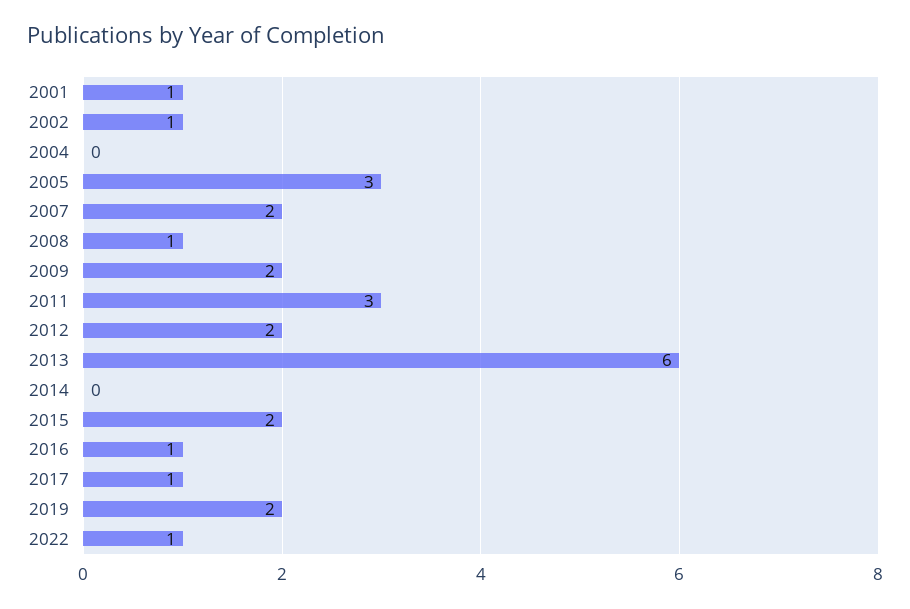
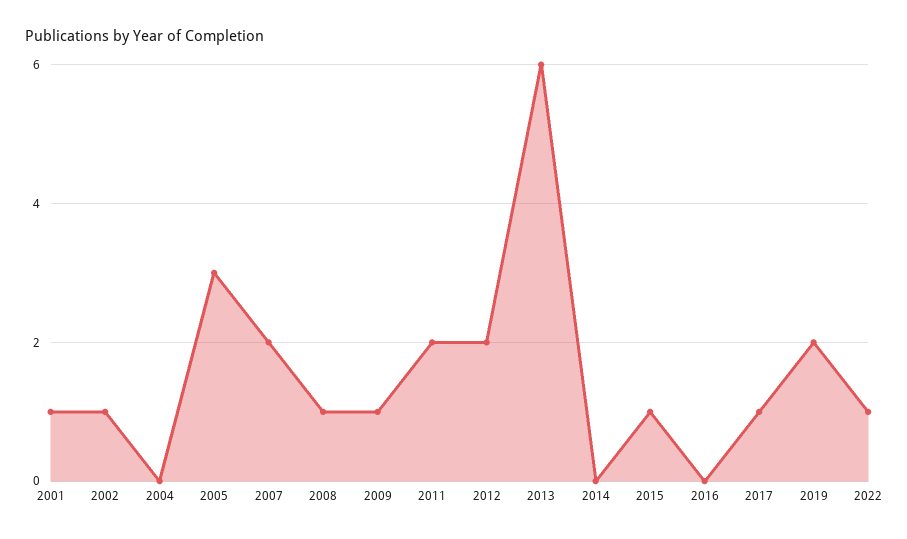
  {
    "2001": 1,
    "2002": 1,
    "2004": 0,
    "2005": 3,
    "2007": 2,
    "2008": 1,
-   "2009": 2,
+   "2009": 1,
-   "2011": 3,
+   "2011": 2,
    "2012": 2,
    "2013": 6,
    "2014": 0,
-   "2015": 2,
+   "2015": 1,
-   "2016": 1,
+   "2016": 0,
    "2017": 1,
    "2019": 2,
    "2022": 1
  }

